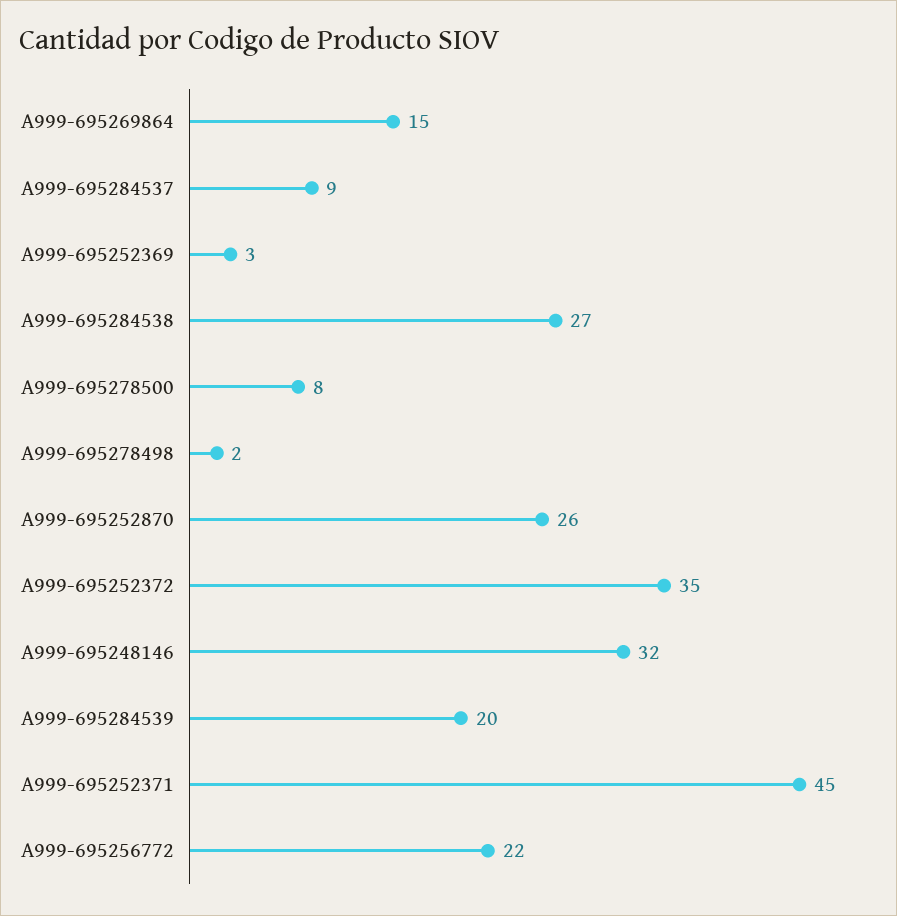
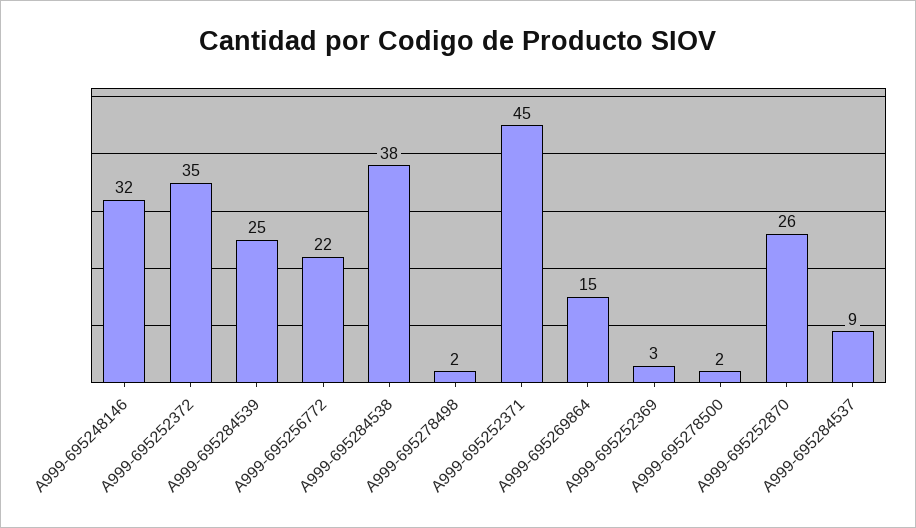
  {
    "A999-695269864": 15,
    "A999-695284537": 9,
    "A999-695252369": 3,
-   "A999-695284538": 27,
+   "A999-695284538": 38,
-   "A999-695278500": 8,
+   "A999-695278500": 2,
    "A999-695278498": 2,
    "A999-695252870": 26,
    "A999-695252372": 35,
    "A999-695248146": 32,
-   "A999-695284539": 20,
+   "A999-695284539": 25,
    "A999-695252371": 45,
    "A999-695256772": 22
  }

